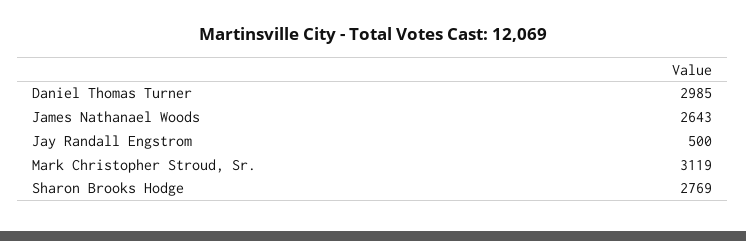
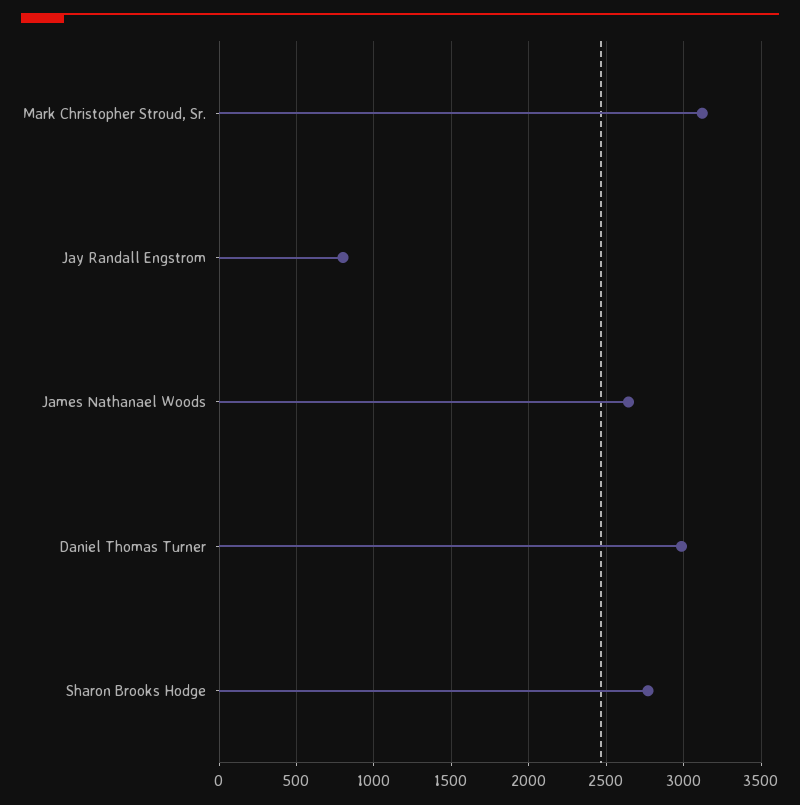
  {
    "Daniel Thomas Turner": 2985,
    "James Nathanael Woods": 2643,
-   "Jay Randall Engstrom": 500,
+   "Jay Randall Engstrom": 800,
    "Mark Christopher Stroud, Sr.": 3119,
    "Sharon Brooks Hodge": 2769
  }

